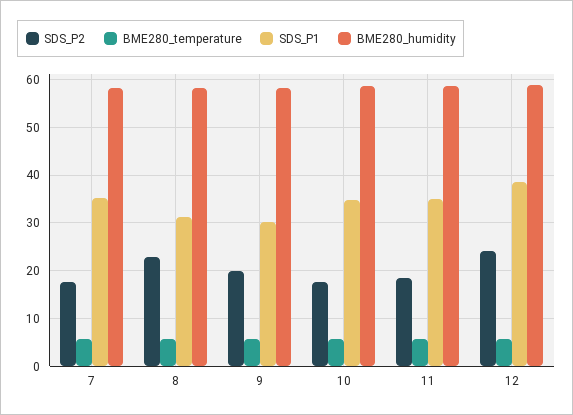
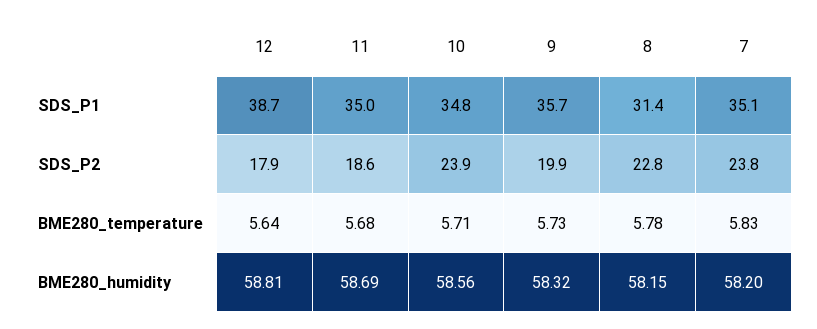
  {
    "SDS_P2": {
-     "7": 18,
+     "7": 23.8,
      "8": 22.8,
      "9": 19.9,
-     "10": 18,
+     "10": 23.9,
      "11": 18.6,
-     "12": 24
+     "12": 17.9
    },
    "BME280_temperature": {
      "7": 5.83,
      "8": 5.78,
      "9": 5.73,
      "10": 5.71,
      "11": 5.68,
      "12": 5.64
    },
    "SDS_P1": {
      "7": 35.1,
      "8": 31.4,
-     "9": 30,
+     "9": 35.7,
      "10": 34.8,
      "11": 35,
      "12": 38.7
    },
    "BME280_humidity": {
      "7": 58.2,
      "8": 58.15,
      "9": 58.32,
      "10": 58.56,
      "11": 58.69,
      "12": 58.81
    }
  }

